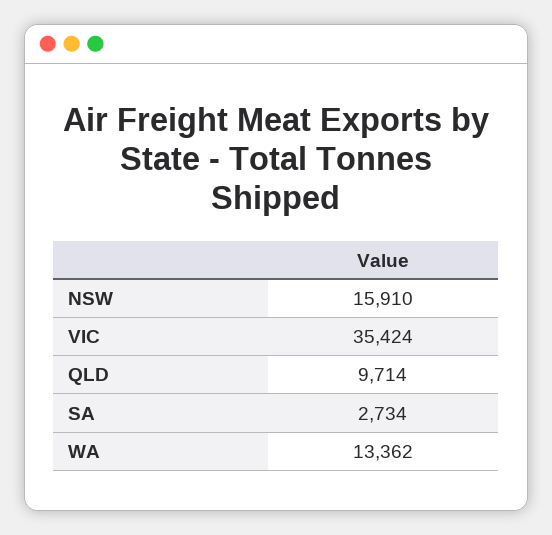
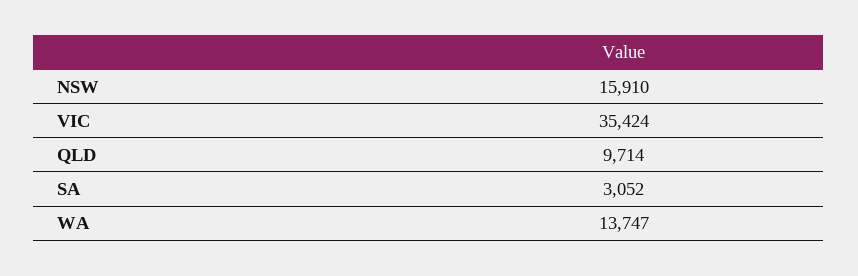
  {
    "NSW": 15910,
    "VIC": 35424,
    "QLD": 9714,
-   "SA": 2734,
+   "SA": 3052,
-   "WA": 13362
+   "WA": 13747
  }

